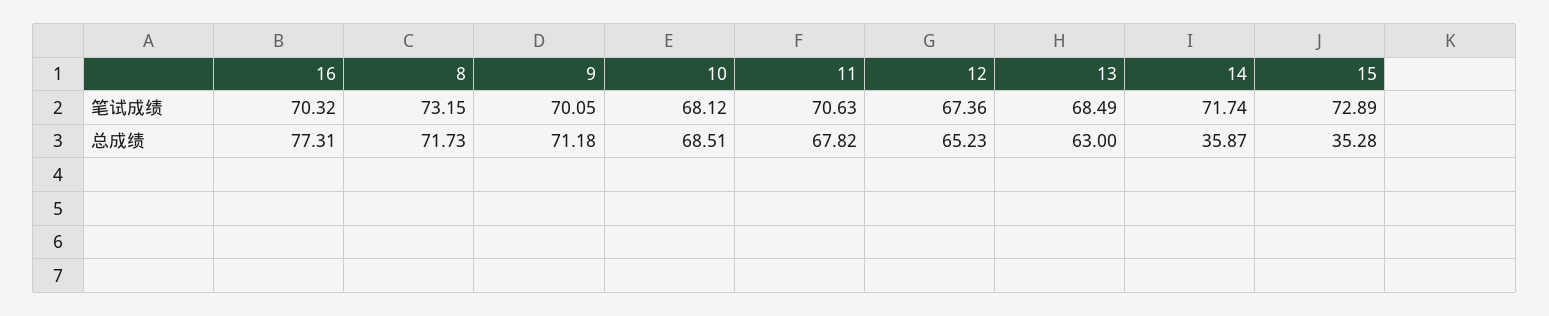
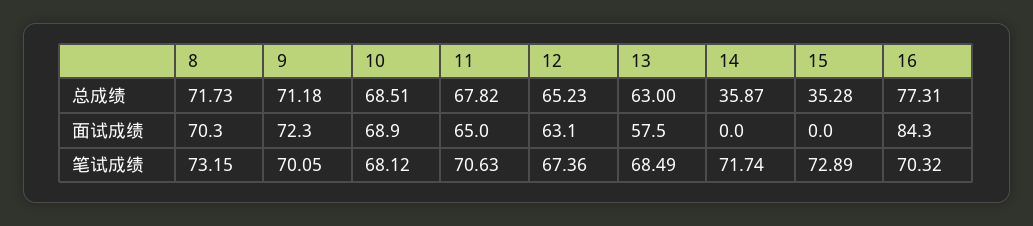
  {
    "16": {
      "笔试成绩": 70.32,
-     "总成绩": 77.31
+     "总成绩": 77.31,
+     "面试成绩": 84.3
    },
    "8": {
      "笔试成绩": 73.15,
-     "总成绩": 71.73
+     "总成绩": 71.73,
+     "面试成绩": 70.3
    },
    "9": {
      "笔试成绩": 70.05,
-     "总成绩": 71.18
+     "总成绩": 71.18,
+     "面试成绩": 72.3
    },
    "10": {
      "笔试成绩": 68.12,
-     "总成绩": 68.51
+     "总成绩": 68.51,
+     "面试成绩": 68.9
    },
    "11": {
      "笔试成绩": 70.63,
-     "总成绩": 67.82
+     "总成绩": 67.82,
+     "面试成绩": 65
    },
    "12": {
      "笔试成绩": 67.36,
-     "总成绩": 65.23
+     "总成绩": 65.23,
+     "面试成绩": 63.1
    },
    "13": {
      "笔试成绩": 68.49,
-     "总成绩": 63
+     "总成绩": 63,
+     "面试成绩": 57.5
    },
    "14": {
      "笔试成绩": 71.74,
-     "总成绩": 35.87
+     "总成绩": 35.87,
+     "面试成绩": 0
    },
    "15": {
      "笔试成绩": 72.89,
-     "总成绩": 35.28
+     "总成绩": 35.28,
+     "面试成绩": 0
    }
  }

